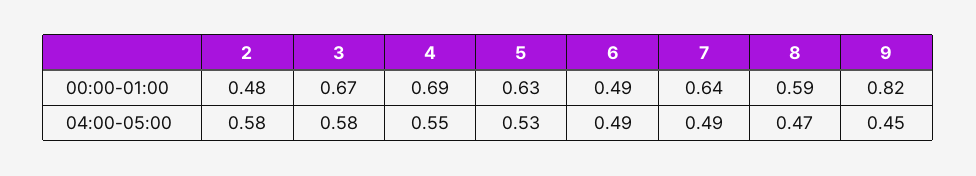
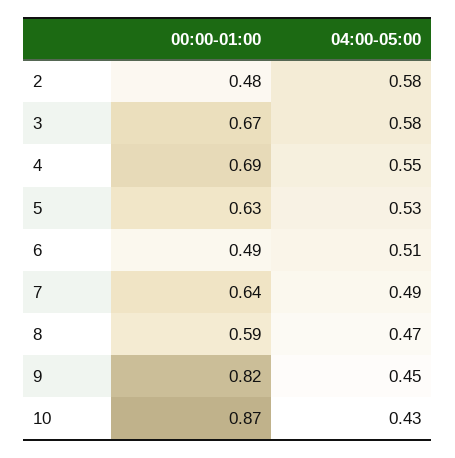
  {
    "2": {
      "00:00-01:00": 0.48,
      "04:00-05:00": 0.58
    },
    "3": {
      "00:00-01:00": 0.67,
      "04:00-05:00": 0.58
    },
    "4": {
      "00:00-01:00": 0.69,
      "04:00-05:00": 0.55
    },
    "5": {
      "00:00-01:00": 0.63,
      "04:00-05:00": 0.53
    },
    "6": {
      "00:00-01:00": 0.49,
-     "04:00-05:00": 0.49
+     "04:00-05:00": 0.51
    },
    "7": {
      "00:00-01:00": 0.64,
      "04:00-05:00": 0.49
    },
    "8": {
      "00:00-01:00": 0.59,
      "04:00-05:00": 0.47
    },
    "9": {
      "00:00-01:00": 0.82,
      "04:00-05:00": 0.45
-   }
+   },
+   "10": {
+     "00:00-01:00": 0.87,
+     "04:00-05:00": 0.43
+   }
  }

